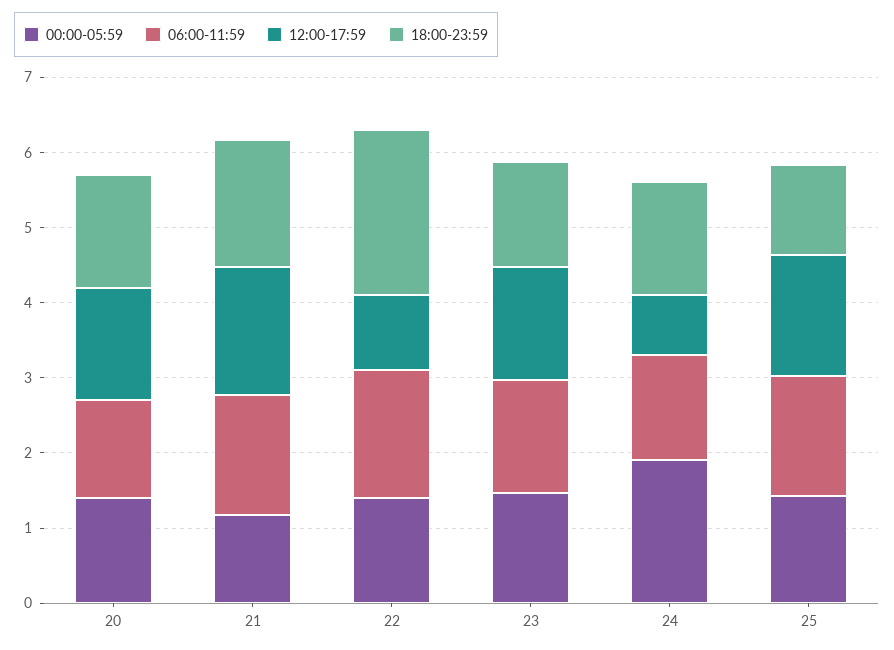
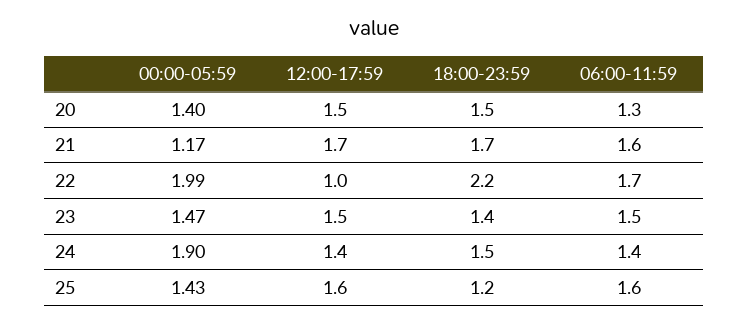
  {
    "00:00-05:59": {
      "20": 1.4,
      "21": 1.17,
-     "22": 1.4,
+     "22": 1.99,
      "23": 1.47,
      "24": 1.9,
      "25": 1.43
    },
    "06:00-11:59": {
      "20": 1.3,
      "21": 1.6,
      "22": 1.7,
      "23": 1.5,
      "24": 1.4,
      "25": 1.6
    },
    "12:00-17:59": {
      "20": 1.5,
      "21": 1.7,
      "22": 1,
      "23": 1.5,
-     "24": 0.8,
+     "24": 1.4,
      "25": 1.6
    },
    "18:00-23:59": {
      "20": 1.5,
      "21": 1.7,
      "22": 2.2,
      "23": 1.4,
      "24": 1.5,
      "25": 1.2
    }
  }

